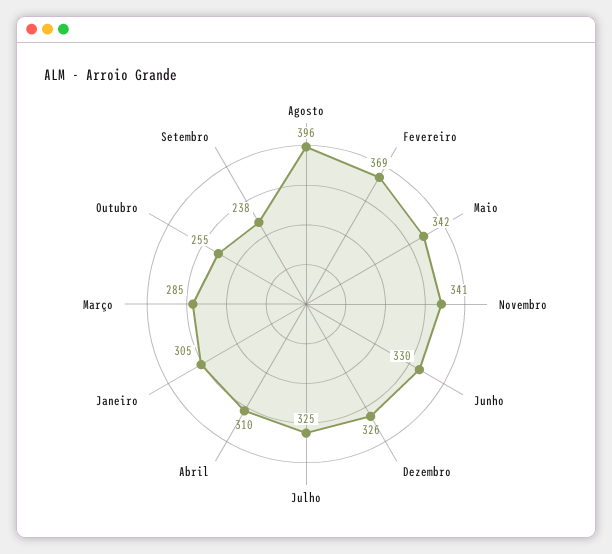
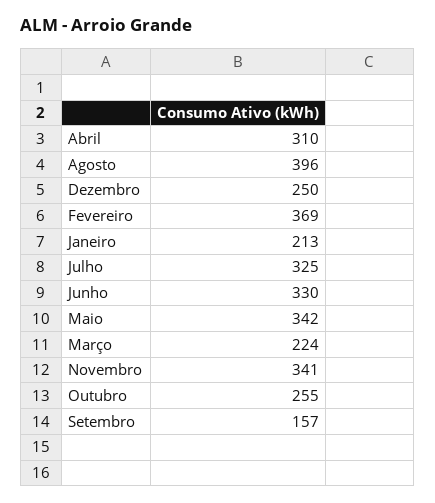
  {
    "Agosto": 396,
    "Fevereiro": 369,
    "Maio": 342,
    "Novembro": 341,
    "Junho": 330,
-   "Dezembro": 326,
+   "Dezembro": 250,
    "Julho": 325,
    "Abril": 310,
-   "Janeiro": 305,
+   "Janeiro": 213,
-   "Março": 285,
+   "Março": 224,
    "Outubro": 255,
-   "Setembro": 238
+   "Setembro": 157
  }

